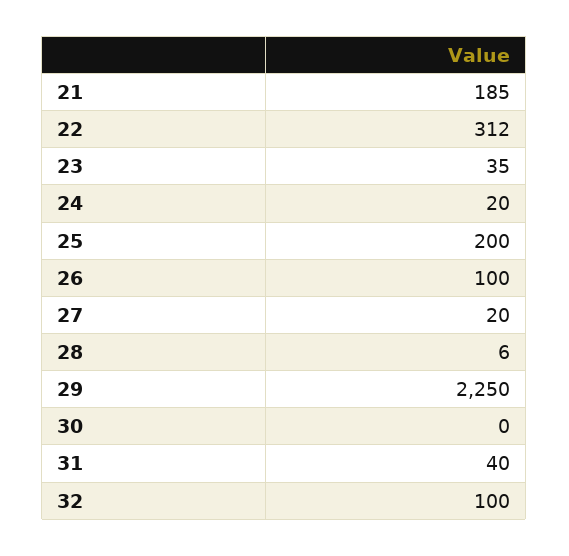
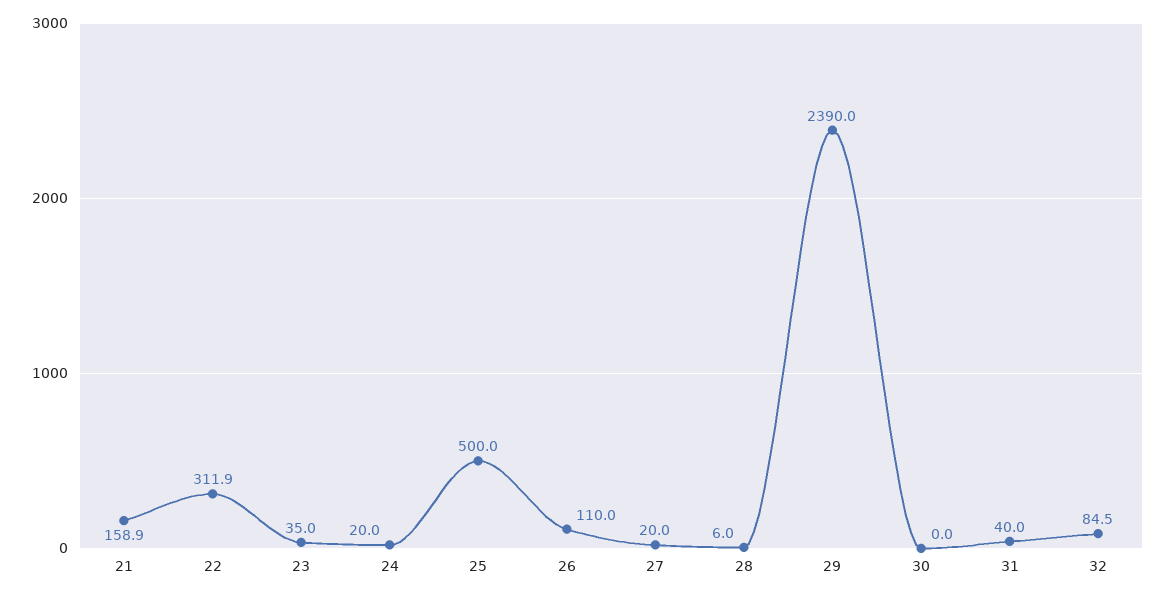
  {
-   "21": 185,
+   "21": 158.9,
    "22": 311.9,
    "23": 35,
    "24": 20,
-   "25": 200,
+   "25": 500,
-   "26": 100,
+   "26": 110,
    "27": 20,
    "28": 6,
-   "29": 2250,
+   "29": 2390,
    "30": 0,
    "31": 40,
-   "32": 100
+   "32": 84.5
  }

